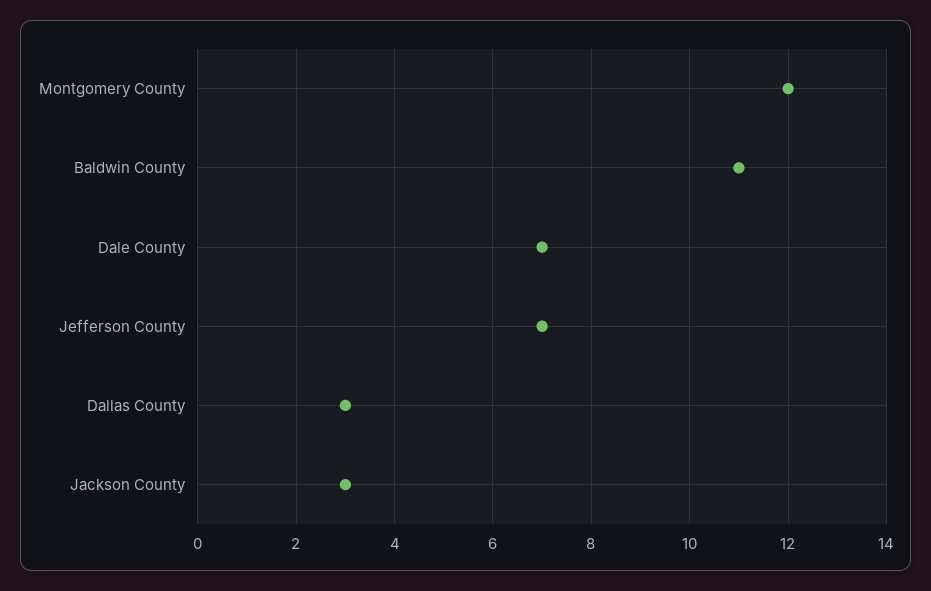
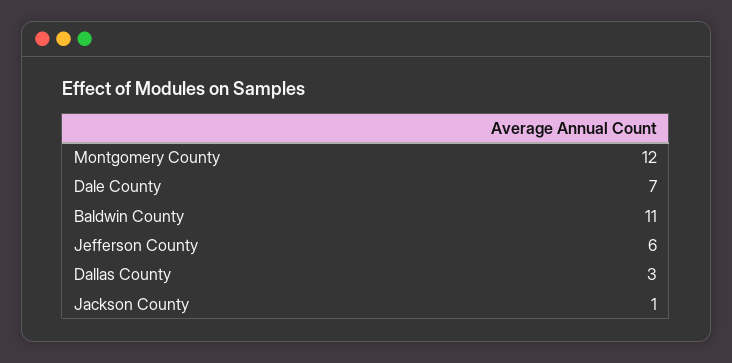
  {
    "Montgomery County": 12,
    "Baldwin County": 11,
    "Dale County": 7,
-   "Jefferson County": 7,
+   "Jefferson County": 6,
    "Dallas County": 3,
-   "Jackson County": 3
+   "Jackson County": 1
  }

